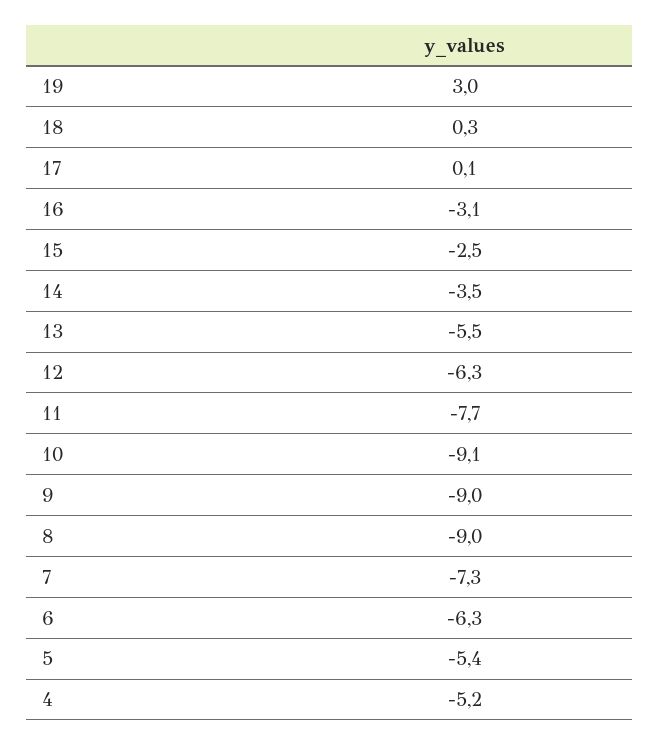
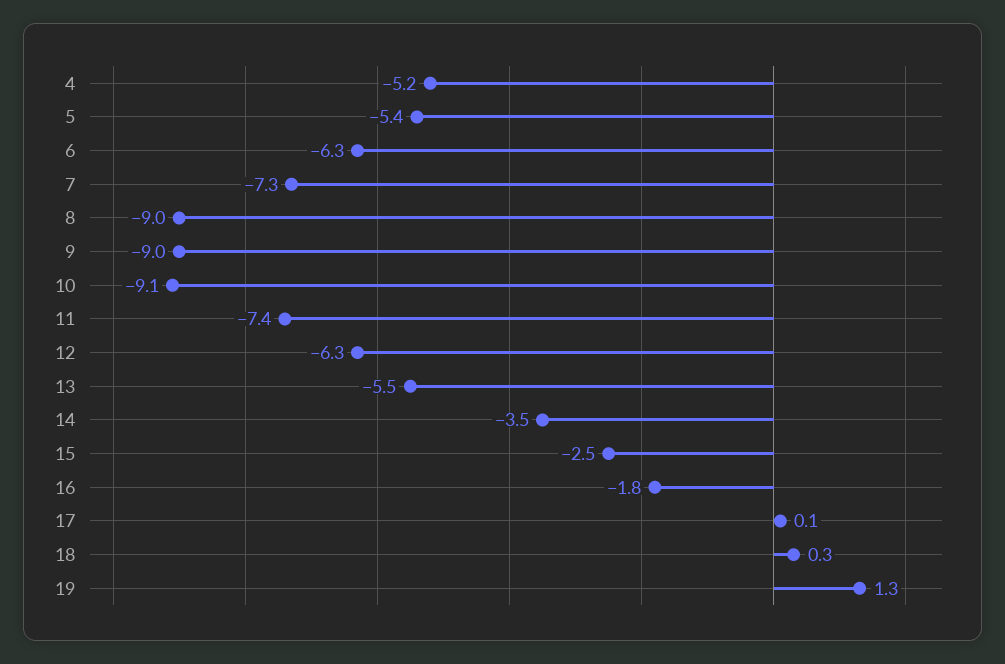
  {
-   "19": 3,
+   "19": 1.3,
    "18": 0.3,
    "17": 0.1,
-   "16": -3.1,
+   "16": -1.8,
    "15": -2.5,
    "14": -3.5,
    "13": -5.5,
    "12": -6.3,
-   "11": -7.7,
+   "11": -7.4,
    "10": -9.1,
    "9": -9,
    "8": -9,
    "7": -7.3,
    "6": -6.3,
    "5": -5.4,
    "4": -5.2
  }

